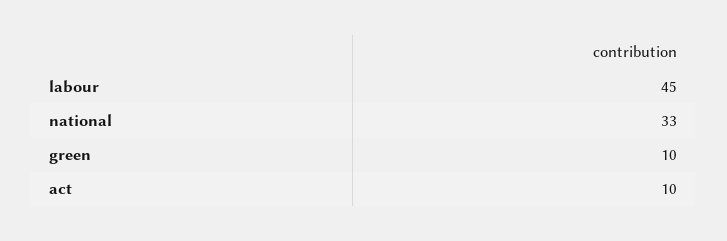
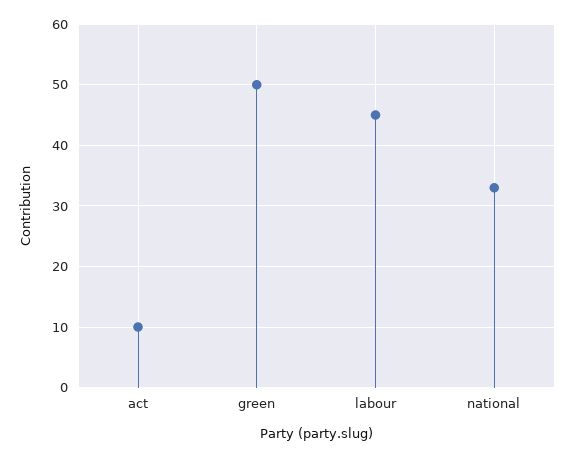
  {
    "labour": 45,
    "national": 33,
-   "green": 10,
+   "green": 50,
    "act": 10
  }

